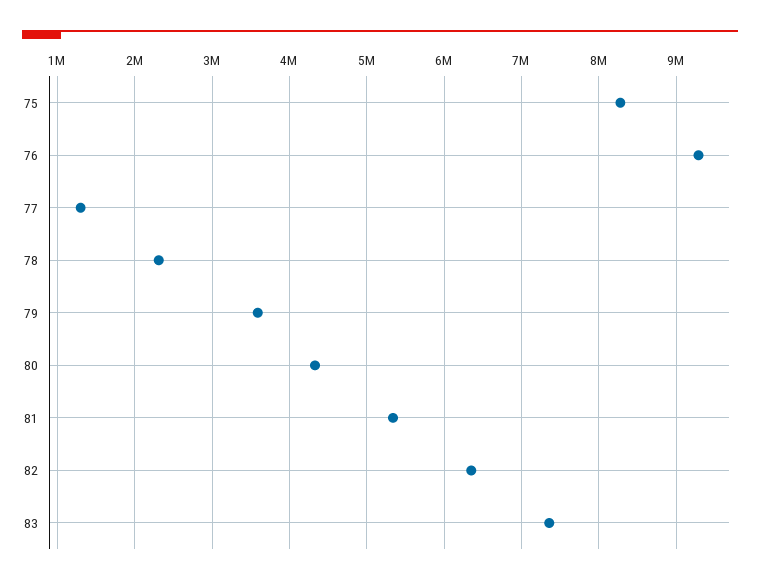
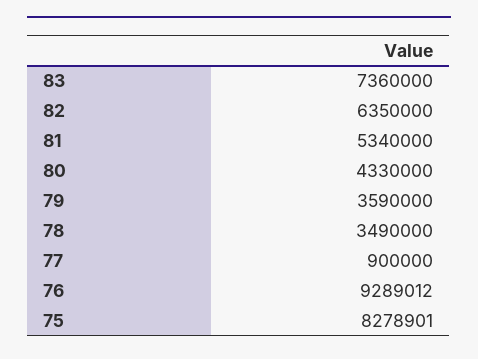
  {
    "75": 8278901,
    "76": 9289012,
-   "77": 1300000,
+   "77": 900000,
-   "78": 2300000,
+   "78": 3490000,
    "79": 3590000,
    "80": 4330000,
    "81": 5340000,
    "82": 6350000,
    "83": 7360000
  }

